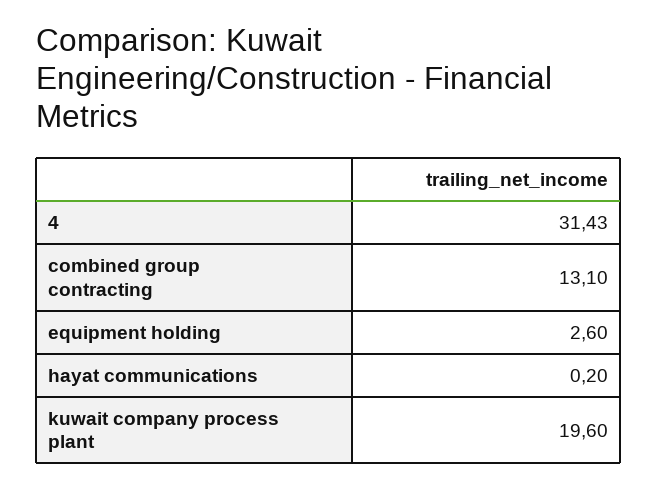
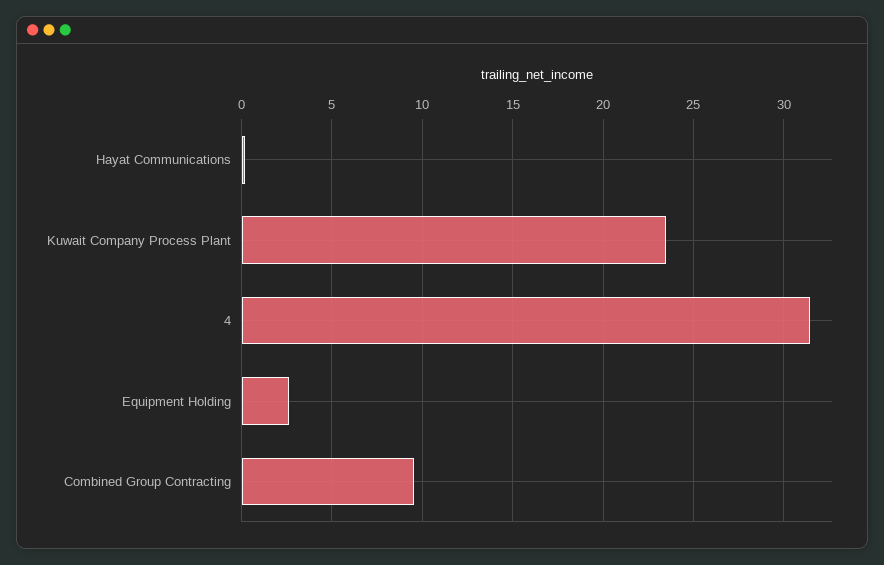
  {
    "4": 31.43,
-   "combined group contracting": 13.1,
+   "combined group contracting": 9.5,
    "equipment holding": 2.6,
    "hayat communications": 0.2,
-   "kuwait company process plant": 19.6
+   "kuwait company process plant": 23.5
  }

